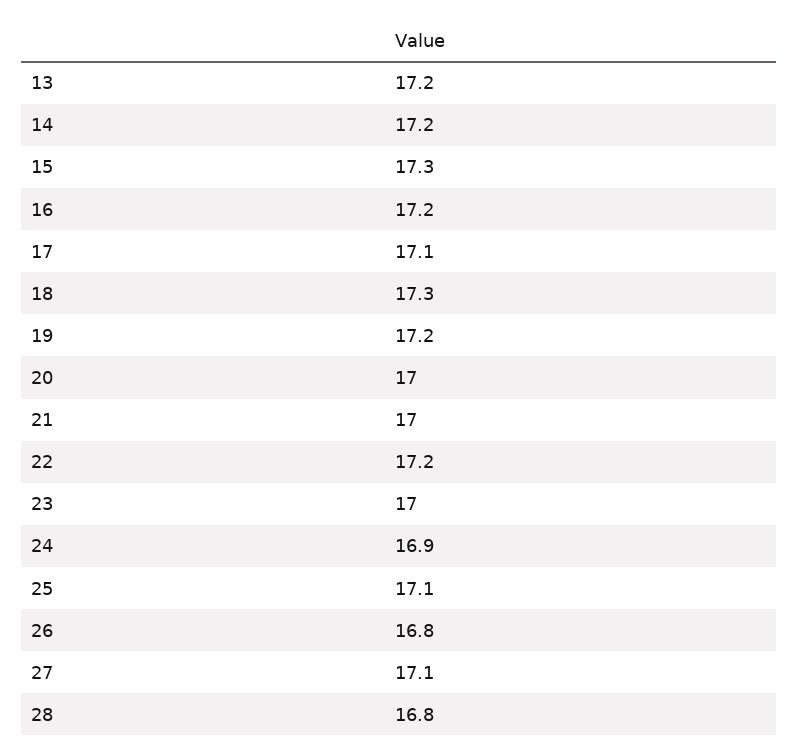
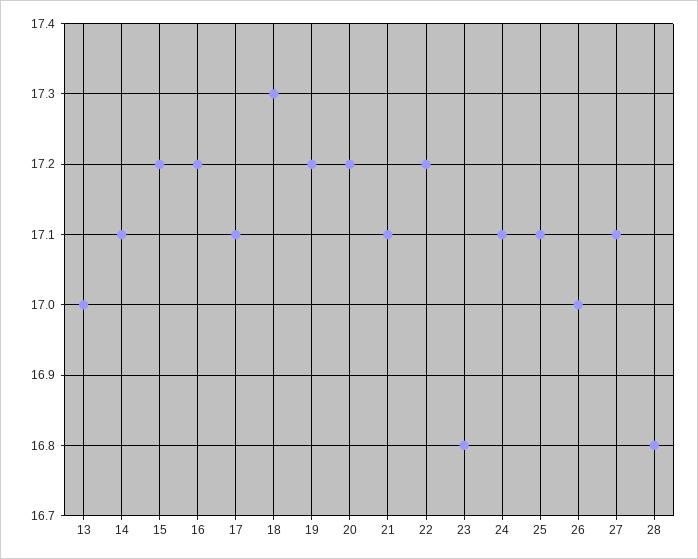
  {
-   "13": 17.2,
+   "13": 17,
-   "14": 17.2,
+   "14": 17.1,
-   "15": 17.3,
+   "15": 17.2,
    "16": 17.2,
    "17": 17.1,
    "18": 17.3,
    "19": 17.2,
-   "20": 17,
+   "20": 17.2,
-   "21": 17,
+   "21": 17.1,
    "22": 17.2,
-   "23": 17,
+   "23": 16.8,
-   "24": 16.9,
+   "24": 17.1,
    "25": 17.1,
-   "26": 16.8,
+   "26": 17,
    "27": 17.1,
    "28": 16.8
  }

